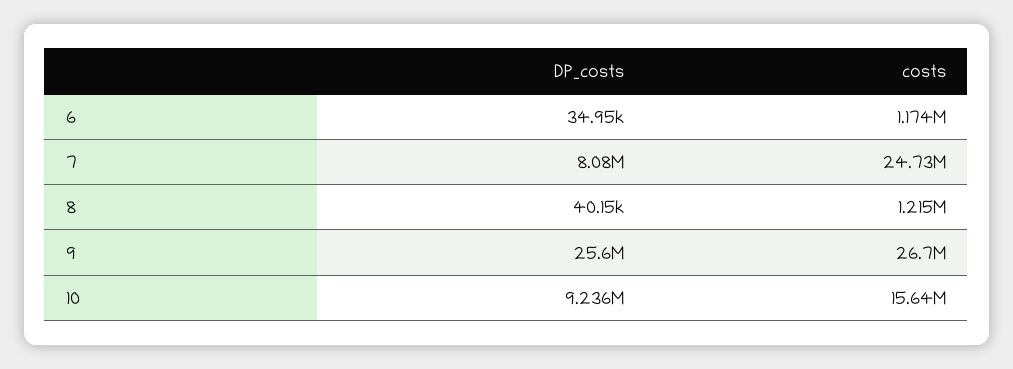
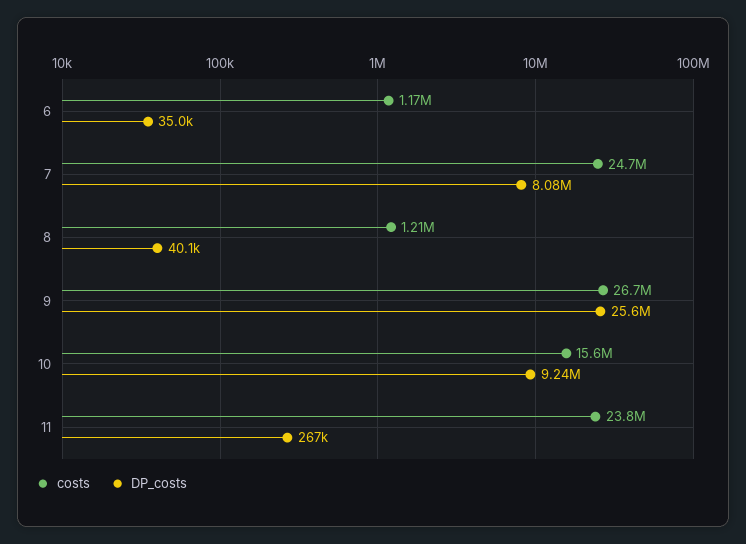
  {
    "DP_costs": {
      "6": 34950,
      "7": 8080000,
      "8": 40150,
      "9": 25600000,
-     "10": 9236000
+     "10": 9236000,
+     "11": 267000
    },
    "costs": {
      "6": 1174000,
      "7": 24730000,
      "8": 1215000,
      "9": 26700000,
-     "10": 15640000
+     "10": 15640000,
+     "11": 23800000
    }
  }

